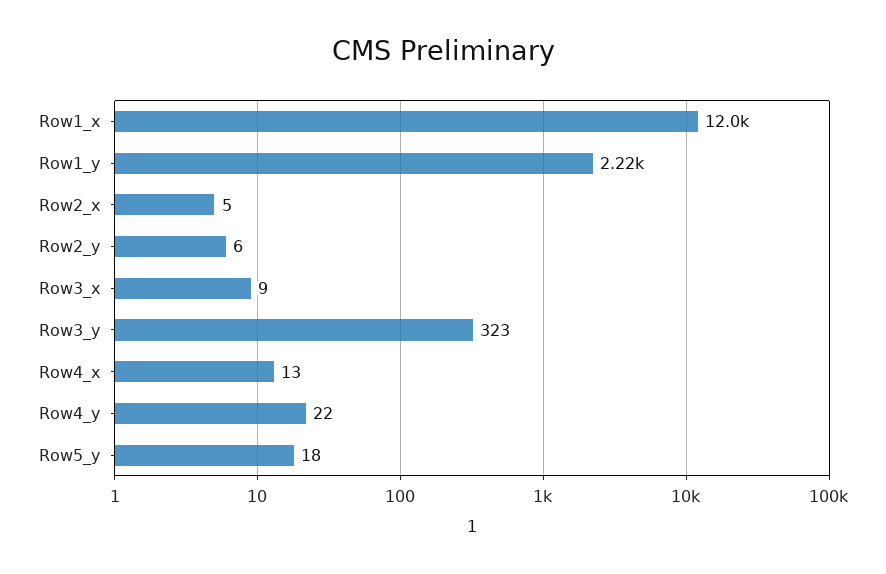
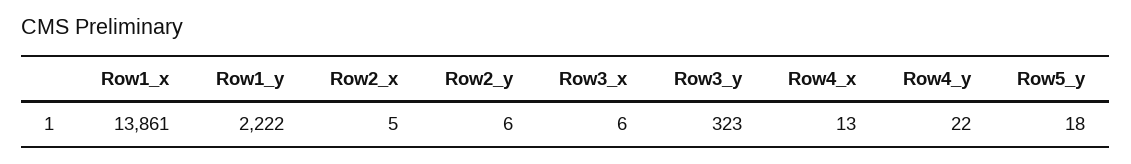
  {
-   "Row1_x": 12000,
+   "Row1_x": 13861,
    "Row1_y": 2222,
    "Row2_x": 5,
    "Row2_y": 6,
-   "Row3_x": 9,
+   "Row3_x": 6,
    "Row3_y": 323,
    "Row4_x": 13,
    "Row4_y": 22,
    "Row5_y": 18
  }

